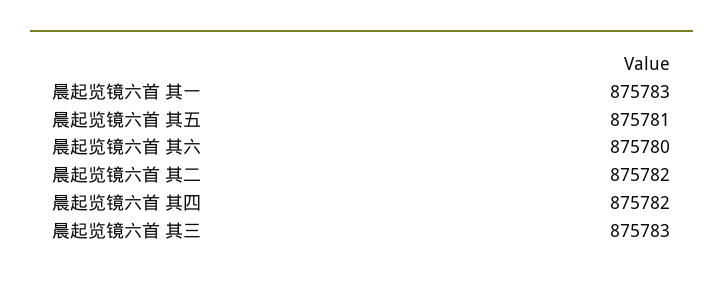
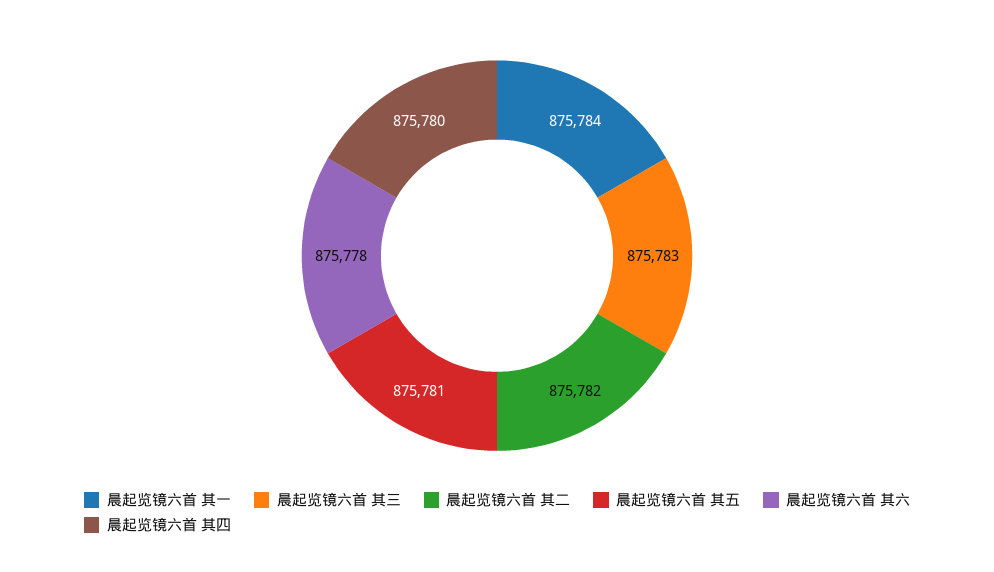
  {
-   "晨起览镜六首 其一": 875783,
+   "晨起览镜六首 其一": 875784,
    "晨起览镜六首 其五": 875781,
-   "晨起览镜六首 其六": 875780,
+   "晨起览镜六首 其六": 875778,
    "晨起览镜六首 其二": 875782,
-   "晨起览镜六首 其四": 875782,
+   "晨起览镜六首 其四": 875780,
    "晨起览镜六首 其三": 875783
  }

